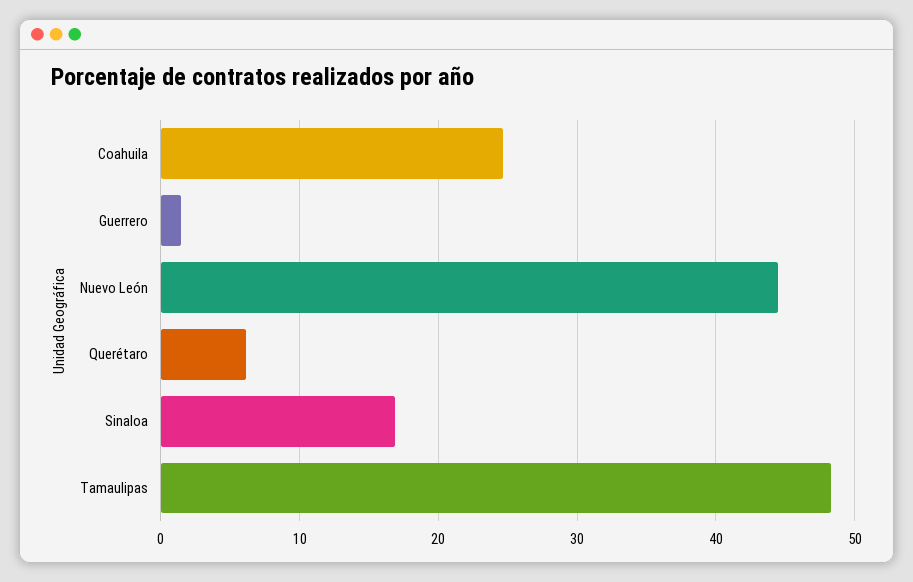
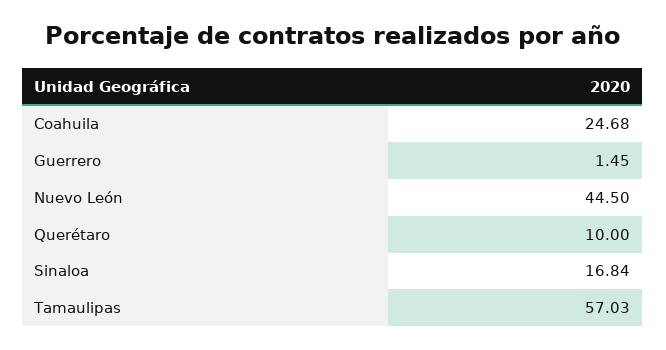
  {
    "Coahuila": 24.68,
    "Guerrero": 1.45,
    "Nuevo León": 44.5,
-   "Querétaro": 6,
+   "Querétaro": 10,
    "Sinaloa": 16.84,
-   "Tamaulipas": 48
+   "Tamaulipas": 57.03
  }

